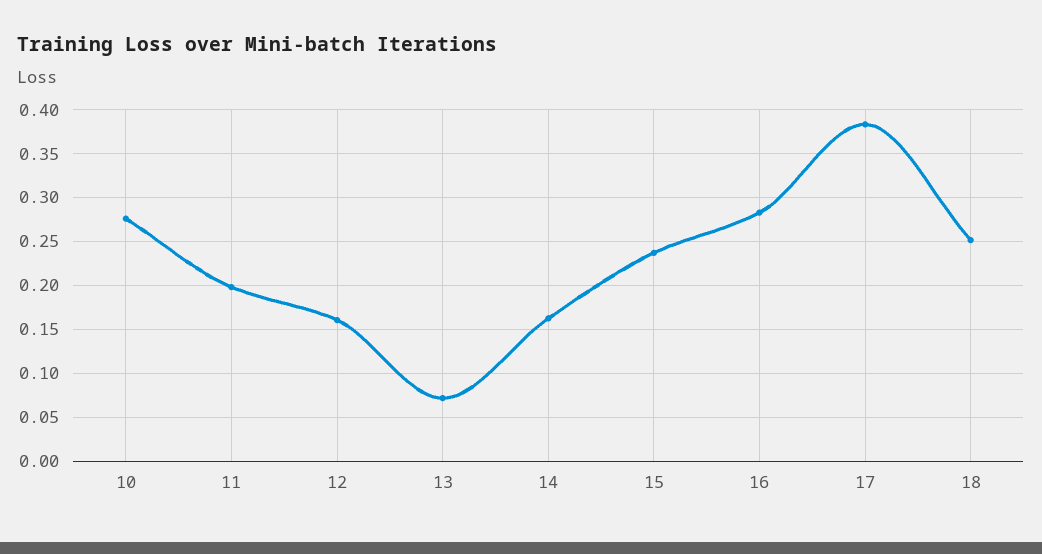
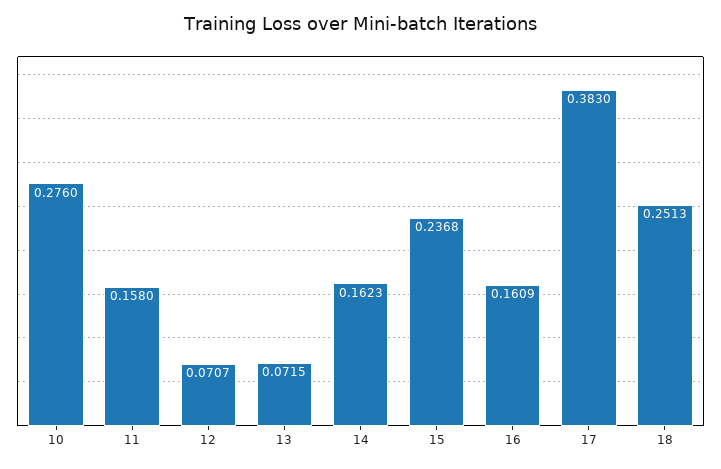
  {
    "10": 0.276,
-   "11": 0.2,
+   "11": 0.158,
-   "12": 0.16,
+   "12": 0.0707,
    "13": 0.0715,
    "14": 0.1623,
    "15": 0.2368,
-   "16": 0.28,
+   "16": 0.1609,
    "17": 0.383,
    "18": 0.2513
  }

